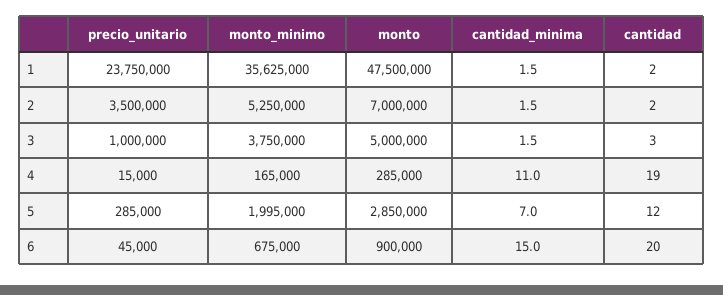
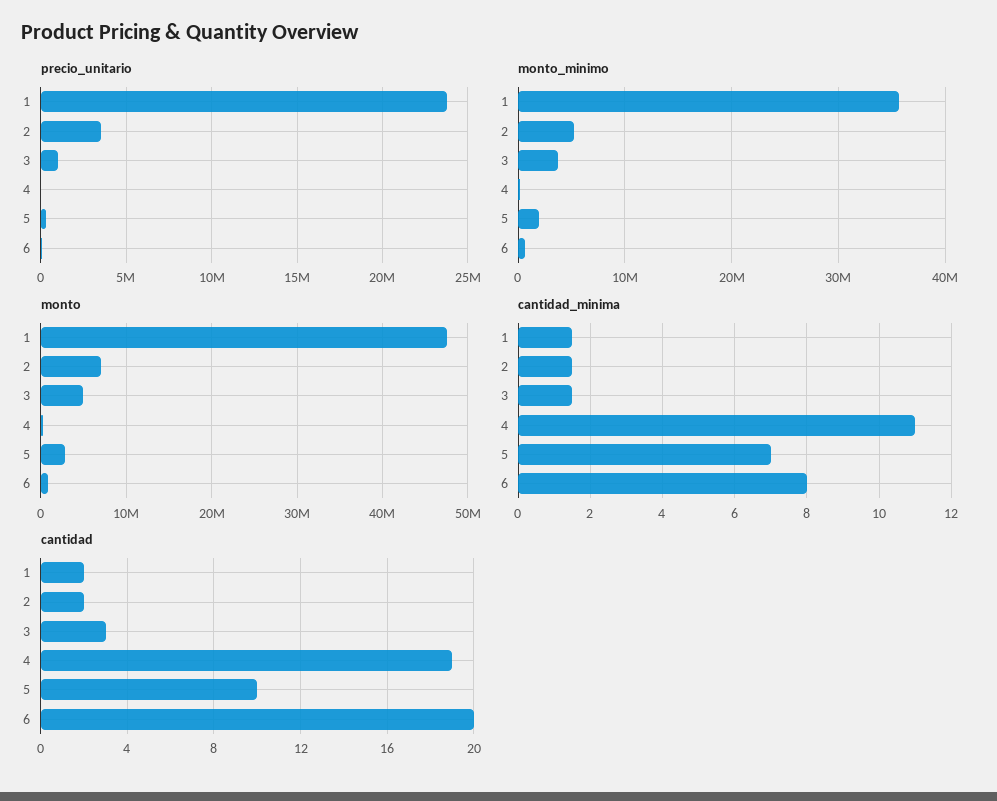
  {
    "precio_unitario": {
      "1": 23750000,
      "2": 3500000,
      "3": 1000000,
      "4": 15000,
      "5": 285000,
      "6": 45000
    },
    "monto_minimo": {
      "1": 35625000,
      "2": 5250000,
      "3": 3750000,
      "4": 165000,
      "5": 1995000,
      "6": 675000
    },
    "monto": {
      "1": 47500000,
      "2": 7000000,
      "3": 5000000,
      "4": 285000,
      "5": 2850000,
      "6": 900000
    },
    "cantidad_minima": {
      "1": 1.5,
      "2": 1.5,
      "3": 1.5,
      "4": 11,
      "5": 7,
-     "6": 15
+     "6": 8
    },
    "cantidad": {
      "1": 2,
      "2": 2,
      "3": 3,
      "4": 19,
-     "5": 12,
+     "5": 10,
      "6": 20
    }
  }

